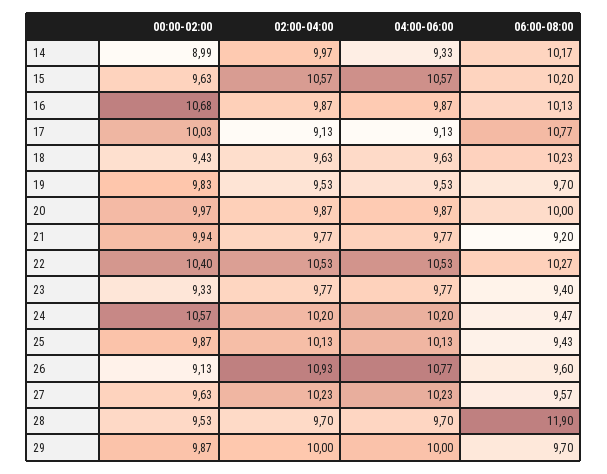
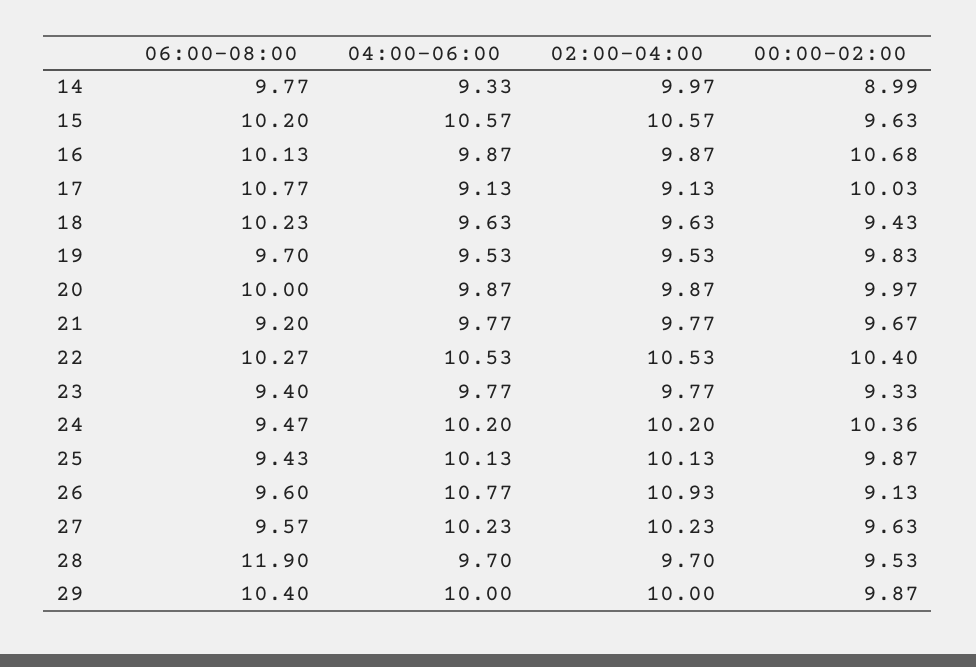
  {
    "00:00-02:00": {
      "14": 8.99,
      "15": 9.63,
      "16": 10.68,
      "17": 10.03,
      "18": 9.43,
      "19": 9.83,
      "20": 9.97,
-     "21": 9.94,
+     "21": 9.67,
      "22": 10.4,
      "23": 9.33,
-     "24": 10.57,
+     "24": 10.36,
      "25": 9.87,
      "26": 9.13,
      "27": 9.63,
      "28": 9.53,
      "29": 9.87
    },
    "02:00-04:00": {
      "14": 9.97,
      "15": 10.57,
      "16": 9.87,
      "17": 9.13,
      "18": 9.63,
      "19": 9.53,
      "20": 9.87,
      "21": 9.77,
      "22": 10.53,
      "23": 9.77,
      "24": 10.2,
      "25": 10.13,
      "26": 10.93,
      "27": 10.23,
      "28": 9.7,
      "29": 10
    },
    "04:00-06:00": {
      "14": 9.33,
      "15": 10.57,
      "16": 9.87,
      "17": 9.13,
      "18": 9.63,
      "19": 9.53,
      "20": 9.87,
      "21": 9.77,
      "22": 10.53,
      "23": 9.77,
      "24": 10.2,
      "25": 10.13,
      "26": 10.77,
      "27": 10.23,
      "28": 9.7,
      "29": 10
    },
    "06:00-08:00": {
-     "14": 10.17,
+     "14": 9.77,
      "15": 10.2,
      "16": 10.13,
      "17": 10.77,
      "18": 10.23,
      "19": 9.7,
      "20": 10,
      "21": 9.2,
      "22": 10.27,
      "23": 9.4,
      "24": 9.47,
      "25": 9.43,
      "26": 9.6,
      "27": 9.57,
      "28": 11.9,
-     "29": 9.7
+     "29": 10.4
    }
  }

